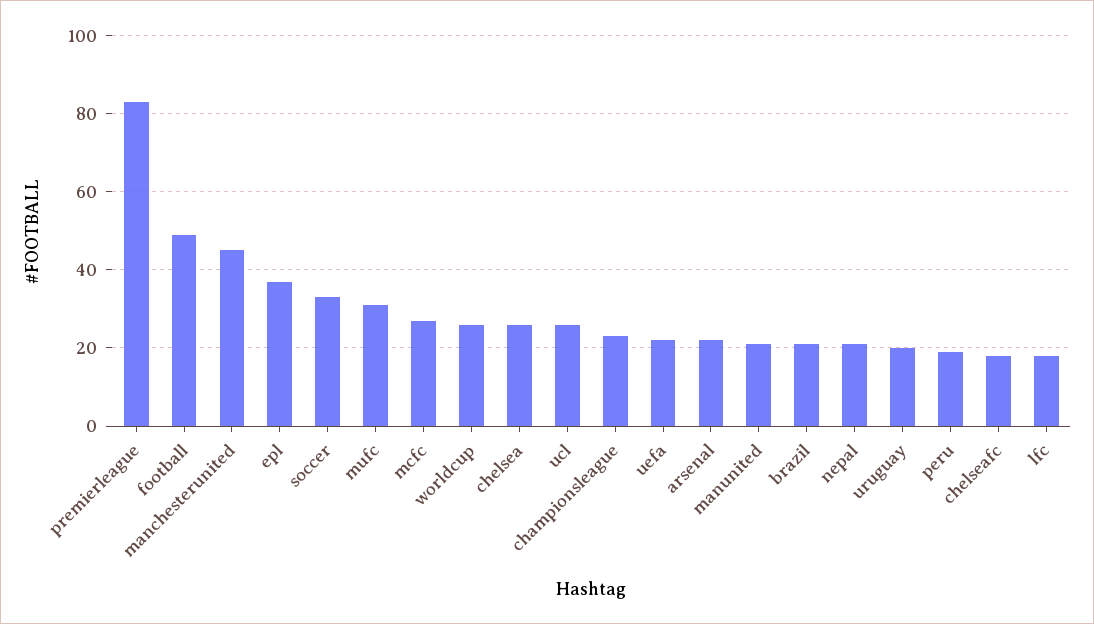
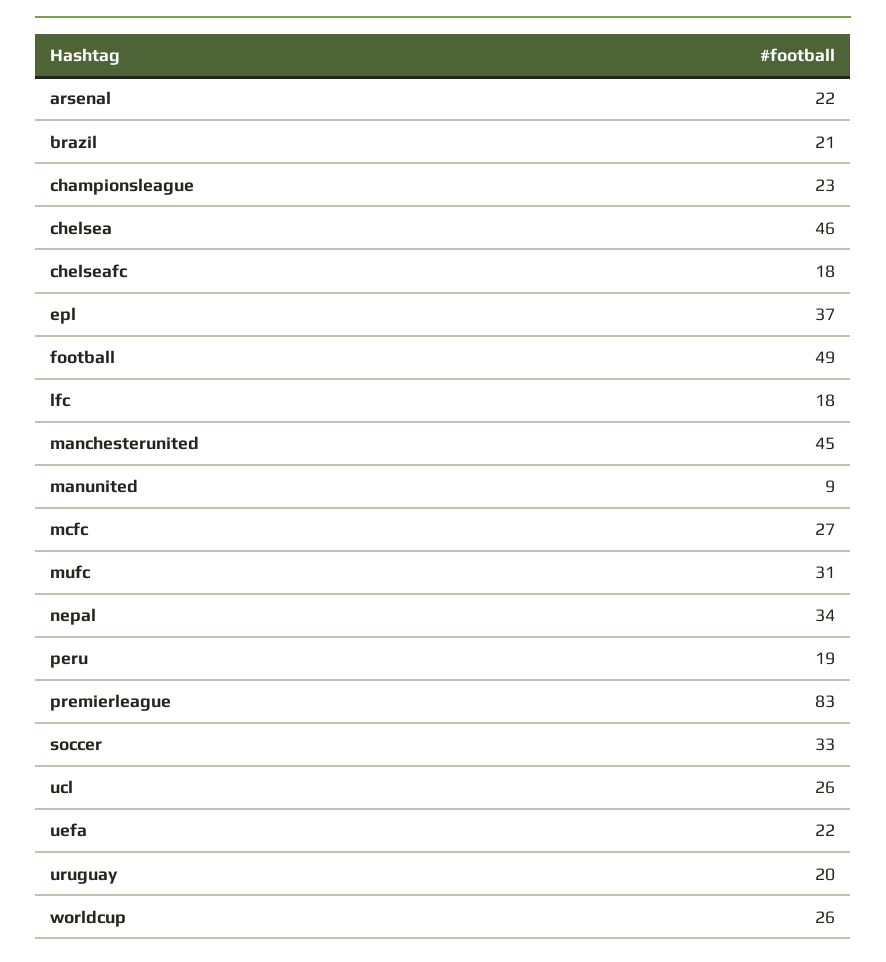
  {
    "premierleague": 83,
    "football": 49,
    "manchesterunited": 45,
    "epl": 37,
    "soccer": 33,
    "mufc": 31,
    "mcfc": 27,
    "worldcup": 26,
-   "chelsea": 25,
+   "chelsea": 46,
    "ucl": 26,
    "championsleague": 23,
    "uefa": 22,
    "arsenal": 22,
-   "manunited": 20,
+   "manunited": 9,
    "brazil": 21,
-   "nepal": 20,
+   "nepal": 34,
    "uruguay": 20,
    "peru": 19,
    "chelseafc": 18,
    "lfc": 18
  }

